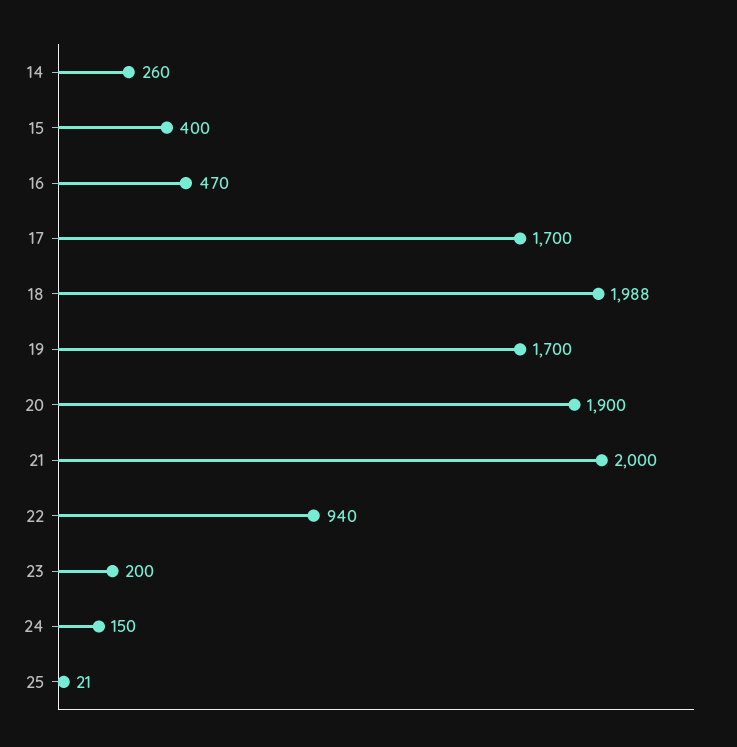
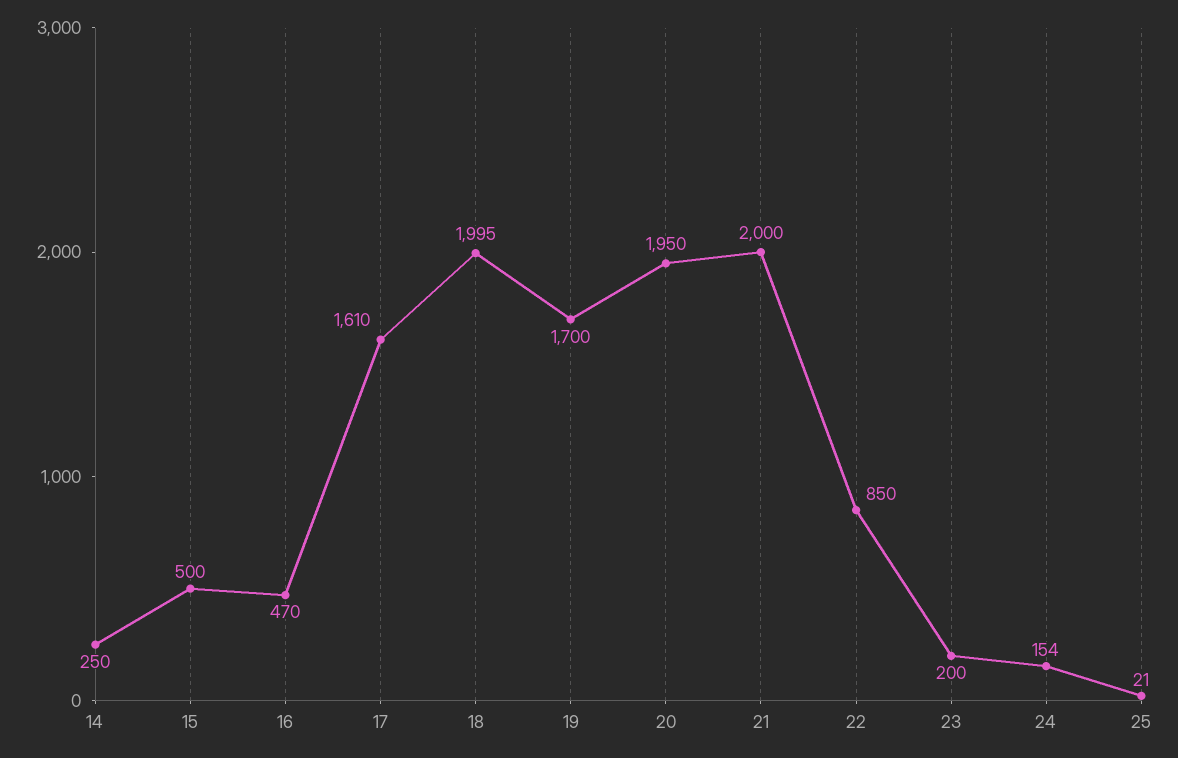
  {
-   "14": 260,
+   "14": 250,
-   "15": 400,
+   "15": 500,
    "16": 470,
-   "17": 1700,
+   "17": 1610,
-   "18": 1988,
+   "18": 1995,
    "19": 1700,
-   "20": 1900,
+   "20": 1950,
    "21": 2000,
-   "22": 940,
+   "22": 850,
    "23": 200,
-   "24": 150,
+   "24": 154,
    "25": 21
  }

